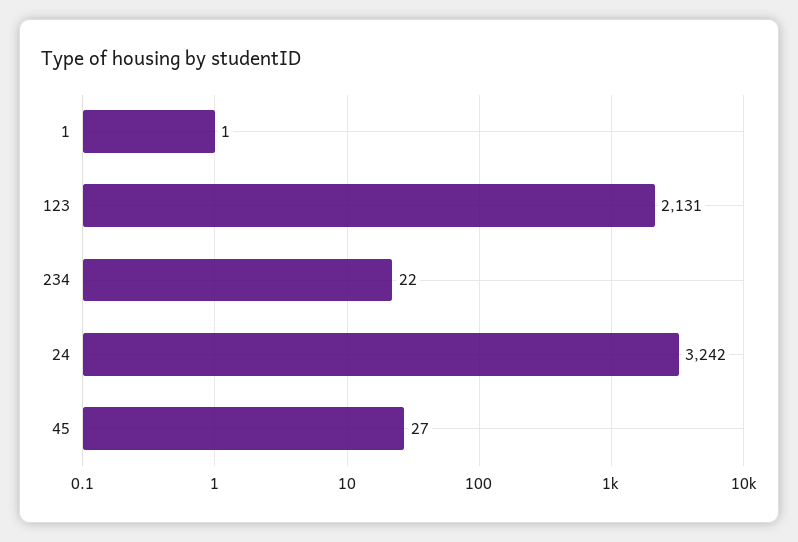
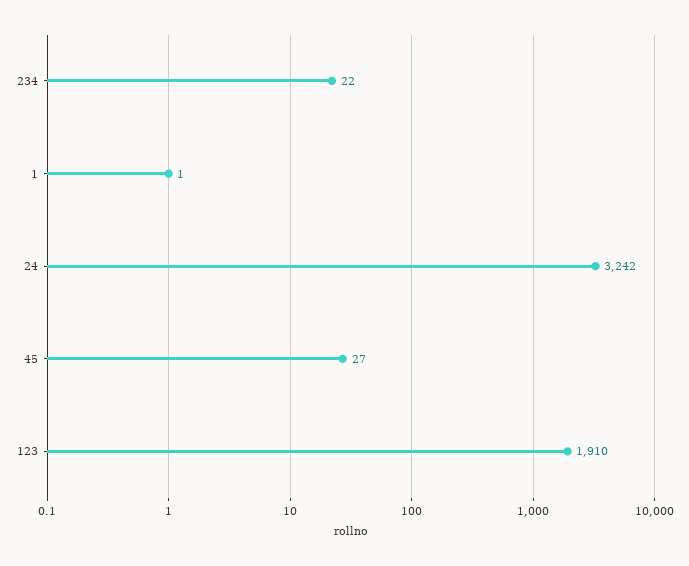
  {
    "1": 1,
-   "123": 2131,
+   "123": 1910,
    "234": 22,
    "24": 3242,
    "45": 27
  }

